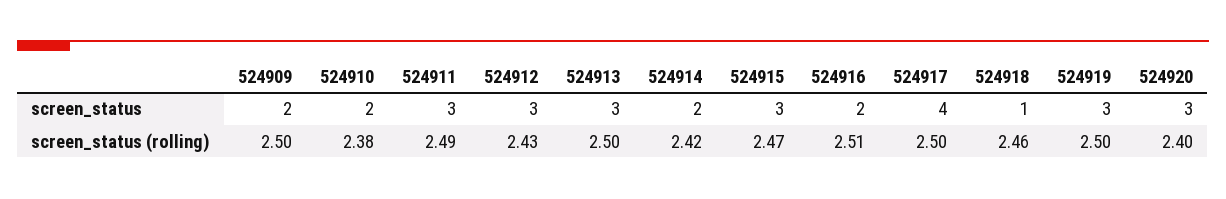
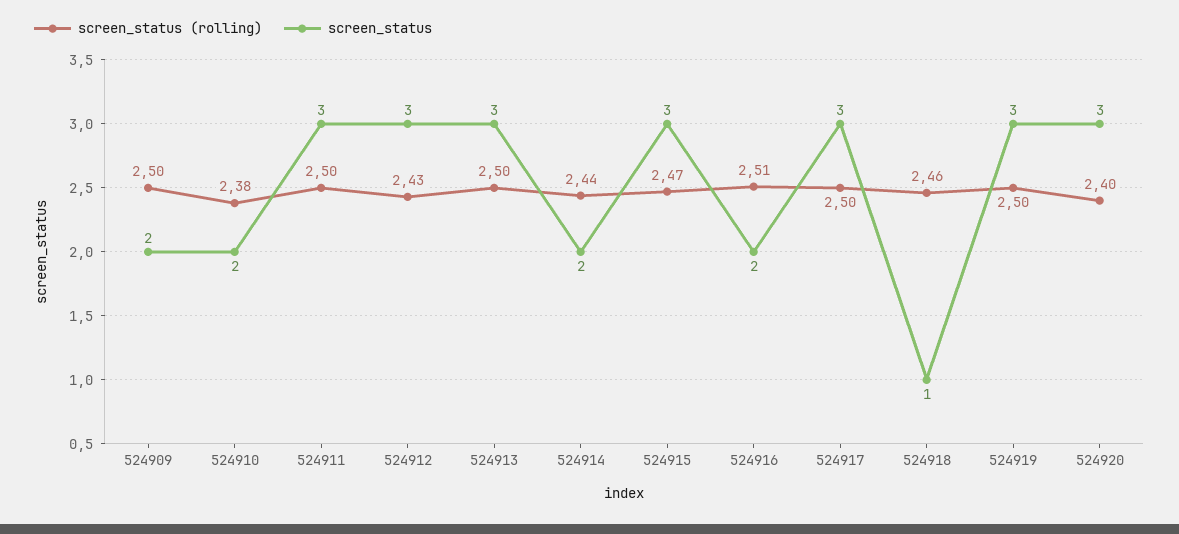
  {
    "screen_status": {
      "524909": 2,
      "524910": 2,
      "524911": 3,
      "524912": 3,
      "524913": 3,
      "524914": 2,
      "524915": 3,
      "524916": 2,
-     "524917": 4,
+     "524917": 3,
      "524918": 1,
      "524919": 3,
      "524920": 3
    },
    "screen_status (rolling)": {
      "524909": 2.5,
      "524910": 2.38,
-     "524911": 2.49,
+     "524911": 2.5,
      "524912": 2.43,
      "524913": 2.5,
-     "524914": 2.42,
+     "524914": 2.44,
      "524915": 2.47,
      "524916": 2.51,
      "524917": 2.5,
      "524918": 2.46,
      "524919": 2.5,
      "524920": 2.4
    }
  }

